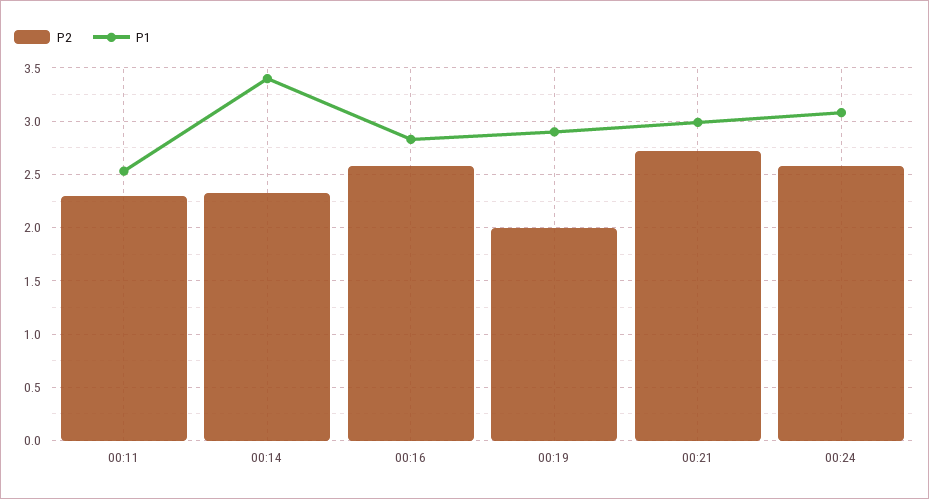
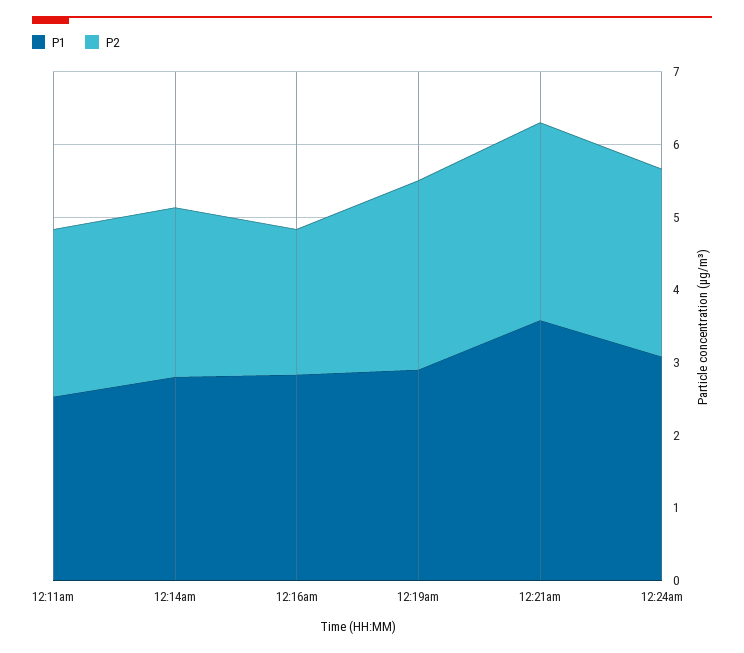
  {
    "P2": {
      "00:11": 2.3,
      "00:14": 2.3,
-     "00:16": 2.6,
+     "00:16": 2,
-     "00:19": 2,
+     "00:19": 2.6,
      "00:21": 2.7,
      "00:24": 2.6
    },
    "P1": {
      "00:11": 2.5,
-     "00:14": 3.4,
+     "00:14": 2.8,
      "00:16": 2.8,
      "00:19": 2.9,
-     "00:21": 3,
+     "00:21": 3.6,
      "00:24": 3.1
    }
  }

